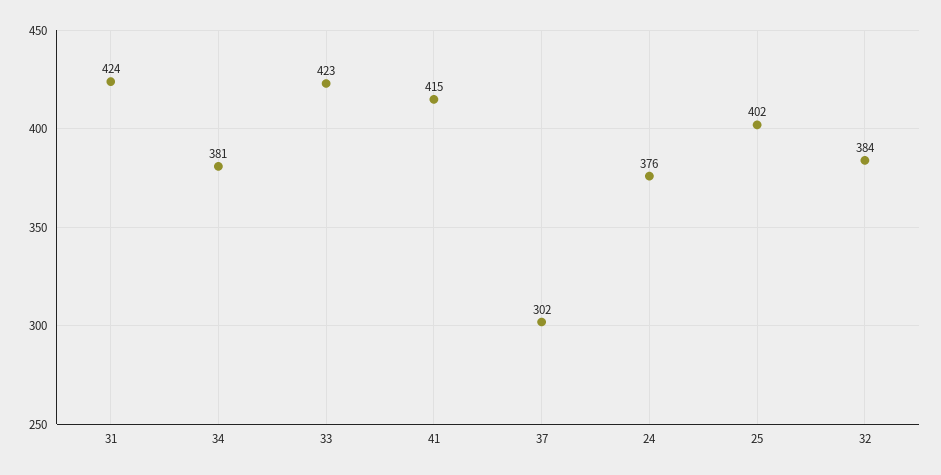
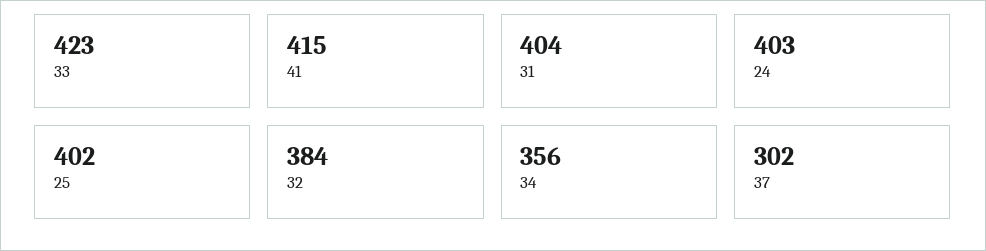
  {
-   "31": 424,
+   "31": 404,
-   "34": 381,
+   "34": 356,
    "33": 423,
    "41": 415,
    "37": 302,
-   "24": 376,
+   "24": 403,
    "25": 402,
    "32": 384
  }

